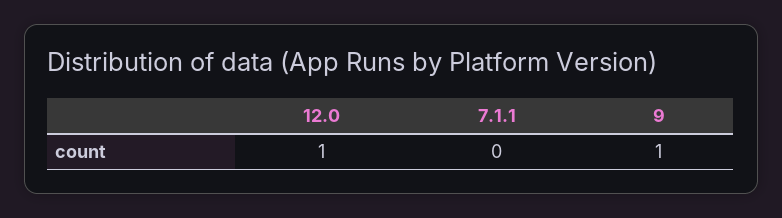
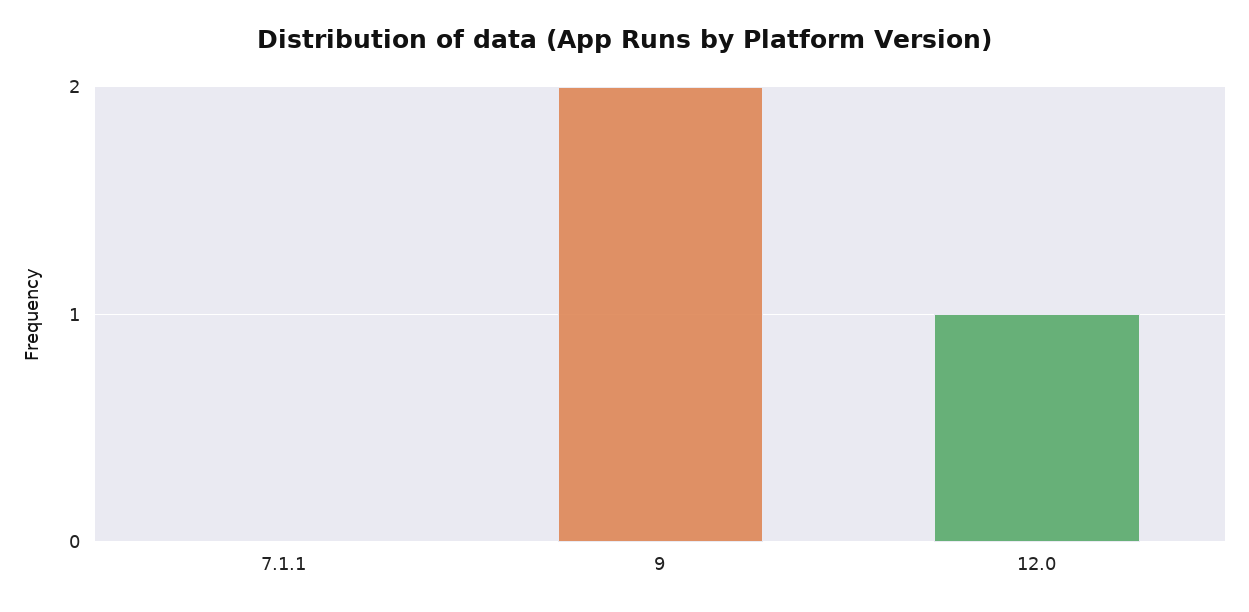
  {
    "12.0": 1,
    "7.1.1": 0,
-   "9": 1
+   "9": 2
  }

